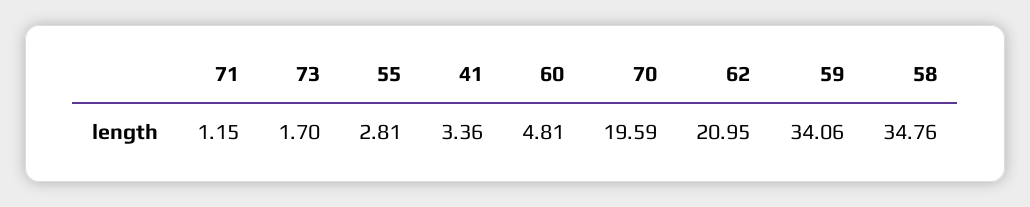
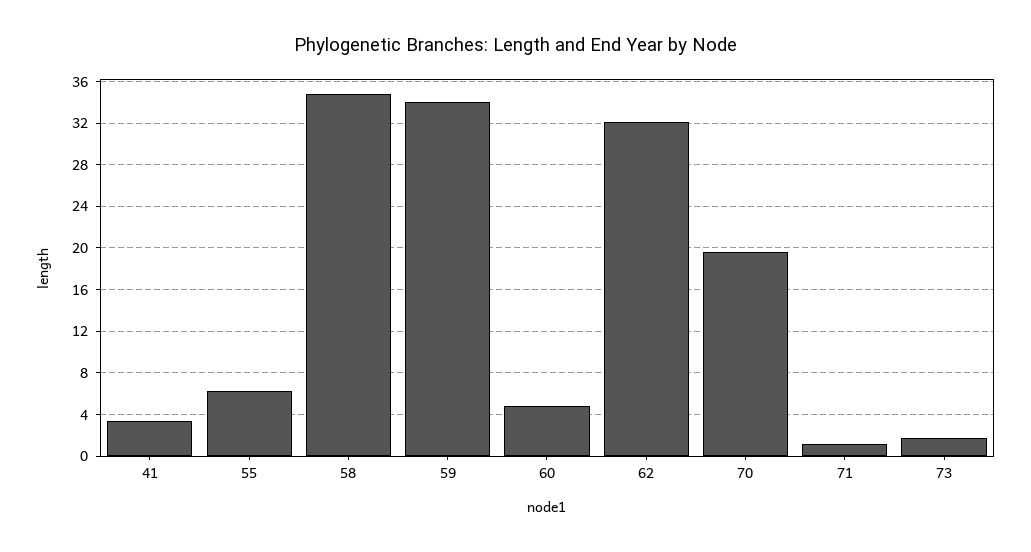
  {
    "71": 1.15,
    "73": 1.7,
-   "55": 2.81,
+   "55": 6,
    "41": 3.36,
    "60": 4.81,
    "70": 19.59,
-   "62": 20.95,
+   "62": 32,
    "59": 34.06,
    "58": 34.76
  }

